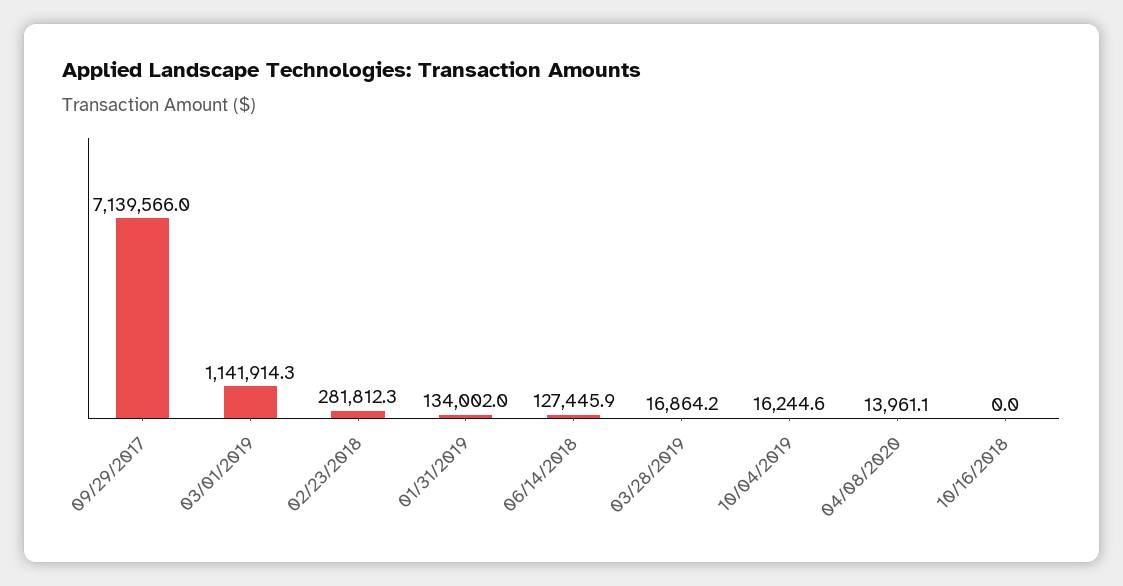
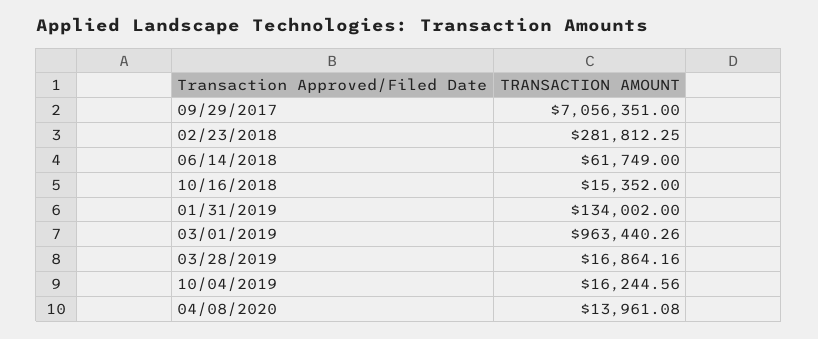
  {
-   "09/29/2017": 7139566,
+   "09/29/2017": 7056351,
-   "03/01/2019": 1141914.3,
+   "03/01/2019": 963440.26,
    "02/23/2018": 281812.25,
    "01/31/2019": 134002,
-   "06/14/2018": 127445.9,
+   "06/14/2018": 61749,
    "03/28/2019": 16864.16,
    "10/04/2019": 16244.56,
    "04/08/2020": 13961.08,
-   "10/16/2018": 0
+   "10/16/2018": 15352
  }

